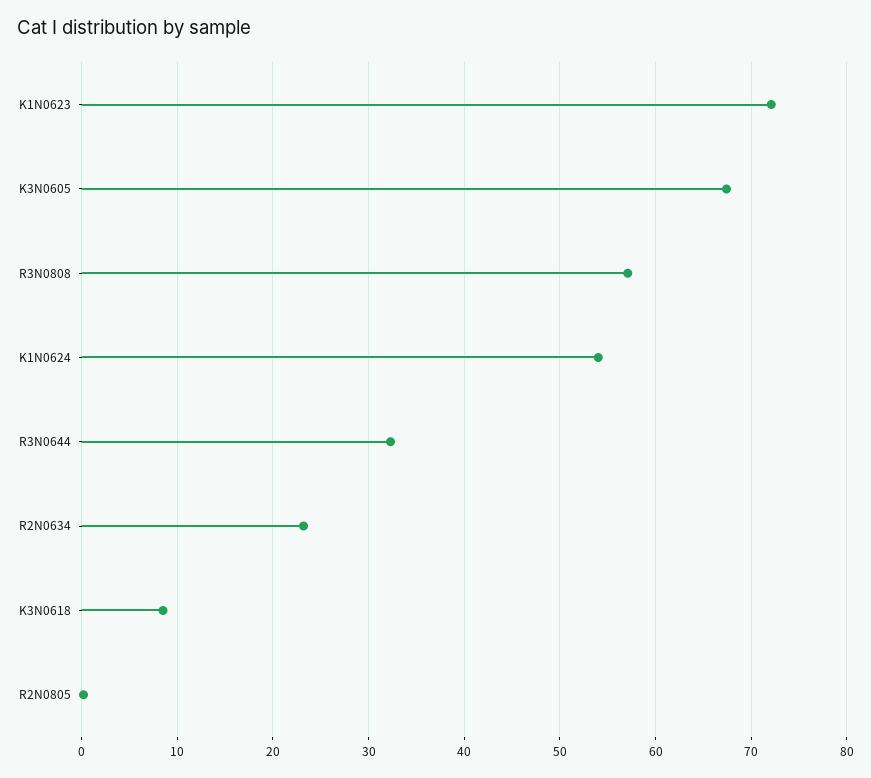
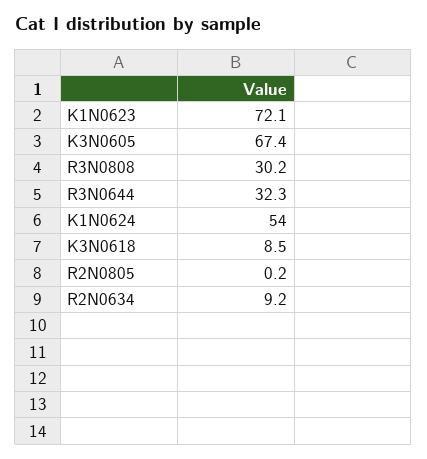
  {
    "K1N0623": 72.1,
    "K3N0605": 67.4,
-   "R3N0808": 57,
+   "R3N0808": 30.2,
    "K1N0624": 54,
    "R3N0644": 32.3,
-   "R2N0634": 23,
+   "R2N0634": 9.2,
    "K3N0618": 8.5,
    "R2N0805": 0.2
  }

